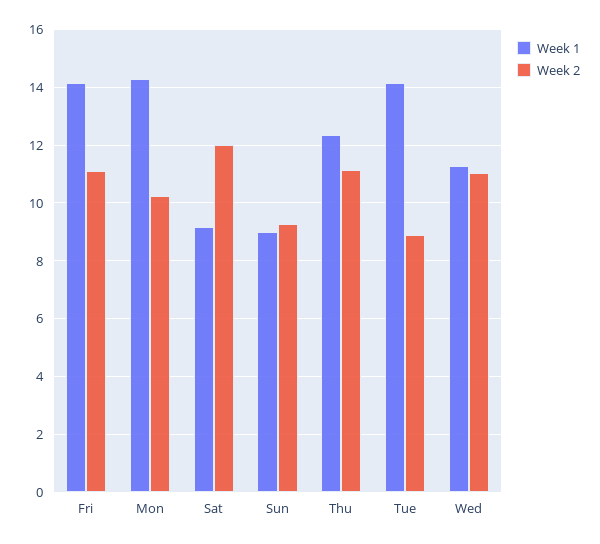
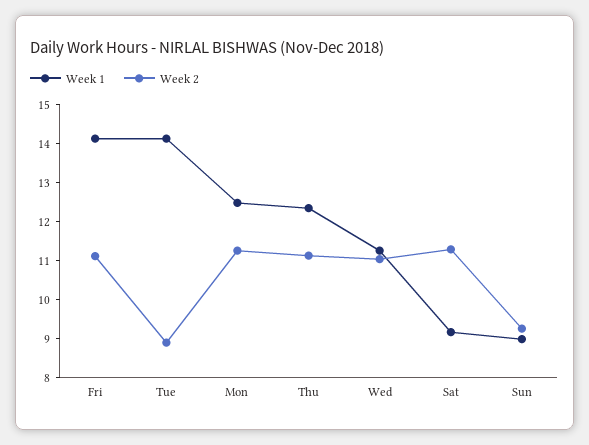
  {
    "Week 1": {
      "Fri": 14.25,
-     "Mon": 14.25,
+     "Mon": 12.5,
      "Sat": 9.25,
      "Sun": 9,
      "Thu": 12.25,
      "Tue": 14.25,
      "Wed": 11.25
    },
    "Week 2": {
      "Fri": 11,
-     "Mon": 10.25,
+     "Mon": 11.25,
-     "Sat": 12,
+     "Sat": 11.25,
      "Sun": 9.25,
      "Thu": 11.25,
      "Tue": 9,
      "Wed": 11
    }
  }

